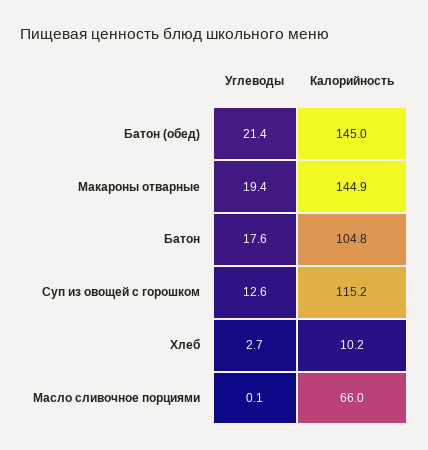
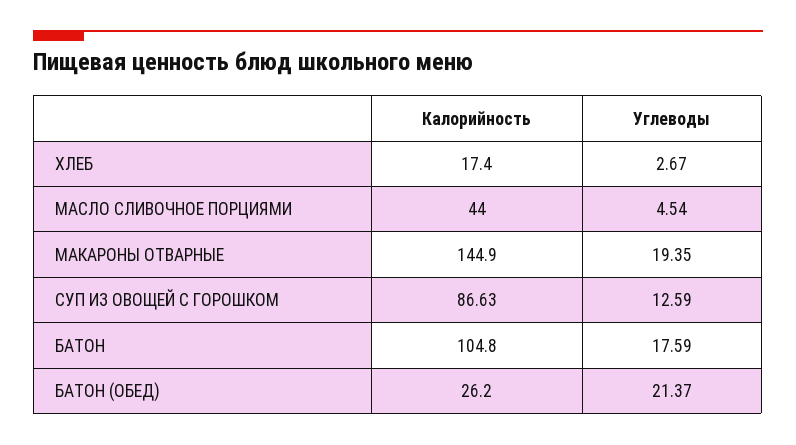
  {
    "Углеводы": {
      "Батон (обед)": 21.37,
      "Макароны отварные": 19.35,
      "Батон": 17.59,
      "Суп из овощей с горошком": 12.59,
      "Хлеб": 2.67,
-     "Масло сливочное порциями": 0.1
+     "Масло сливочное порциями": 4.54
    },
    "Калорийность": {
-     "Батон (обед)": 145,
+     "Батон (обед)": 26.2,
      "Макароны отварные": 144.9,
      "Батон": 104.8,
-     "Суп из овощей с горошком": 115.2,
+     "Суп из овощей с горошком": 86.63,
-     "Хлеб": 10.2,
+     "Хлеб": 17.4,
-     "Масло сливочное порциями": 66
+     "Масло сливочное порциями": 44
    }
  }

